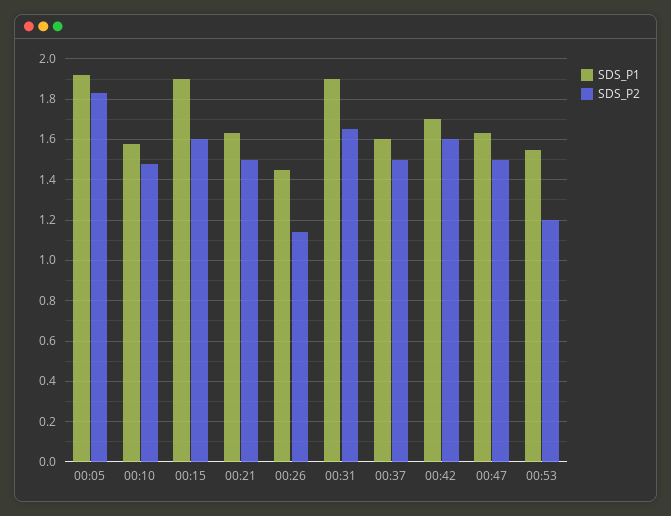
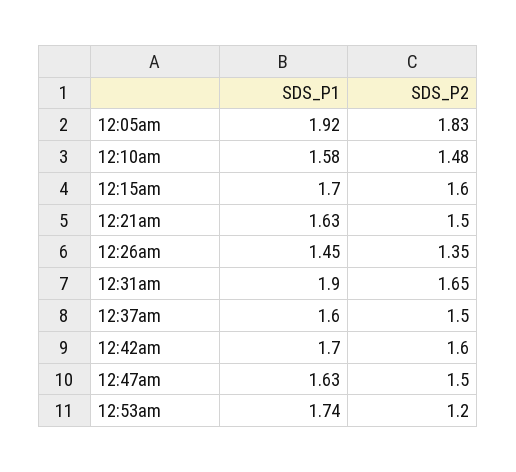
  {
    "SDS_P1": {
      "00:05": 1.92,
      "00:10": 1.58,
-     "00:15": 1.9,
+     "00:15": 1.7,
      "00:21": 1.63,
      "00:26": 1.45,
      "00:31": 1.9,
      "00:37": 1.6,
      "00:42": 1.7,
      "00:47": 1.63,
-     "00:53": 1.55
+     "00:53": 1.74
    },
    "SDS_P2": {
      "00:05": 1.83,
      "00:10": 1.48,
      "00:15": 1.6,
      "00:21": 1.5,
-     "00:26": 1.15,
+     "00:26": 1.35,
      "00:31": 1.65,
      "00:37": 1.5,
      "00:42": 1.6,
      "00:47": 1.5,
      "00:53": 1.2
    }
  }

